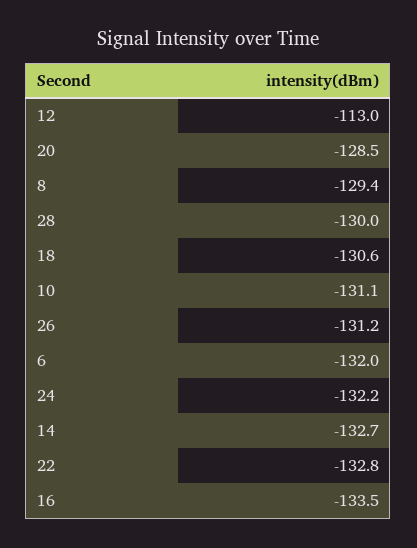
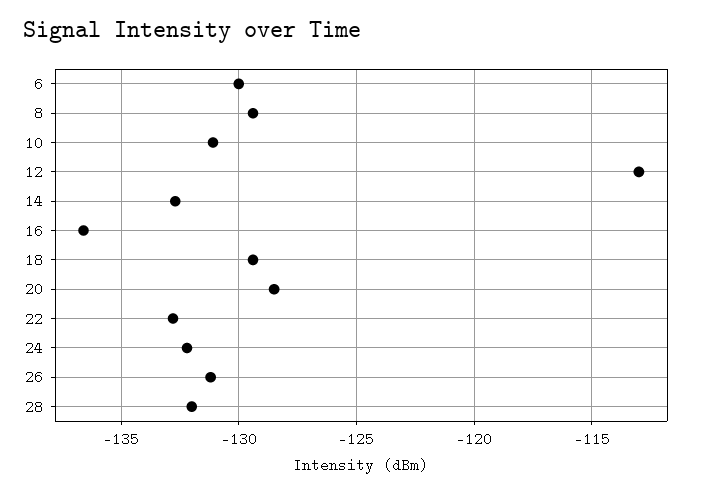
  {
    "12": -113,
    "20": -128.5,
    "8": -129.4,
-   "28": -130,
+   "28": -132,
-   "18": -130.6,
+   "18": -129.5,
    "10": -131.1,
    "26": -131.2,
-   "6": -132,
+   "6": -130,
    "24": -132.2,
    "14": -132.7,
    "22": -132.8,
-   "16": -133.5
+   "16": -136.5
  }

